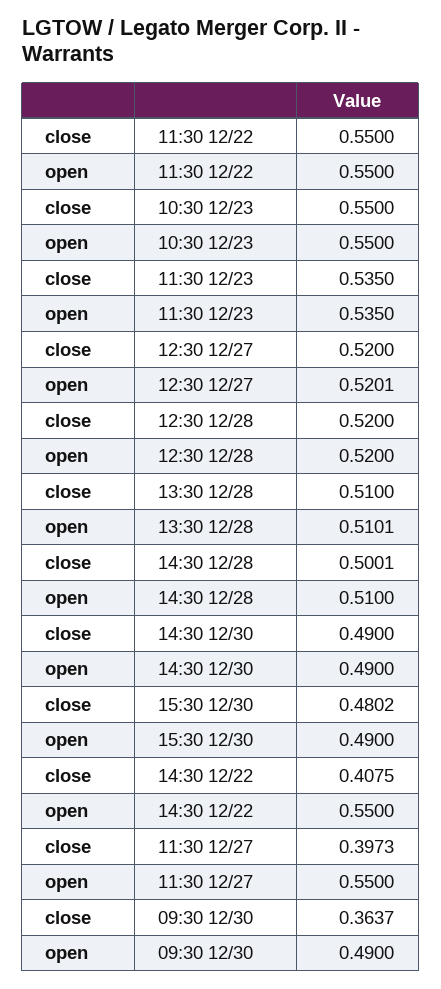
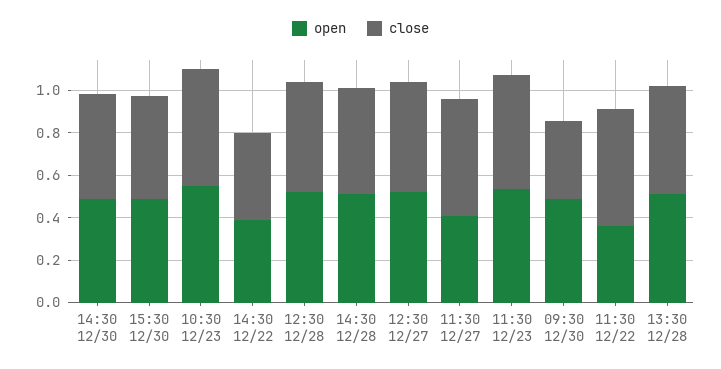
  {
    "close": {
      "11:30 12/22": 0.55,
      "10:30 12/23": 0.55,
      "11:30 12/23": 0.535,
      "12:30 12/27": 0.52,
      "12:30 12/28": 0.52,
      "13:30 12/28": 0.51,
      "14:30 12/28": 0.5001,
      "14:30 12/30": 0.49,
      "15:30 12/30": 0.4802,
      "14:30 12/22": 0.4075,
-     "11:30 12/27": 0.3973,
+     "11:30 12/27": 0.55,
      "09:30 12/30": 0.3637
    },
    "open": {
-     "11:30 12/22": 0.55,
+     "11:30 12/22": 0.35,
      "10:30 12/23": 0.55,
      "11:30 12/23": 0.535,
      "12:30 12/27": 0.5201,
      "12:30 12/28": 0.52,
      "13:30 12/28": 0.5101,
      "14:30 12/28": 0.51,
      "14:30 12/30": 0.49,
      "15:30 12/30": 0.49,
-     "14:30 12/22": 0.55,
+     "14:30 12/22": 0.4,
-     "11:30 12/27": 0.55,
+     "11:30 12/27": 0.4,
      "09:30 12/30": 0.49
    }
  }

